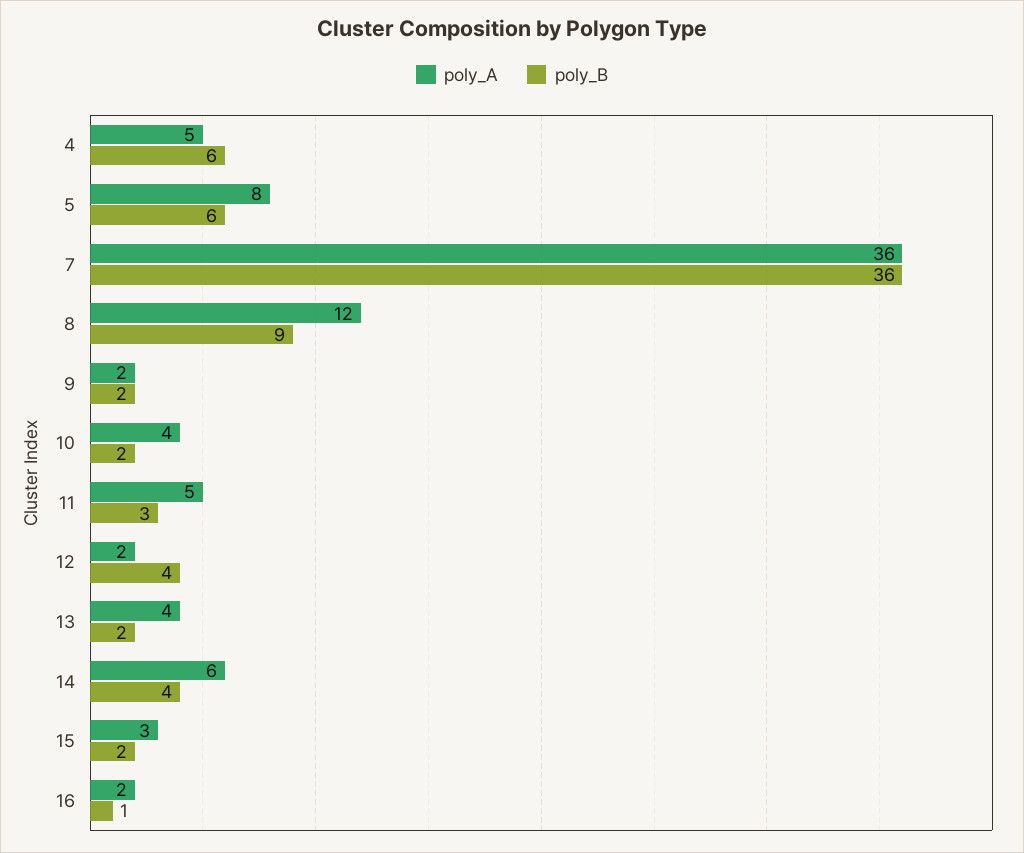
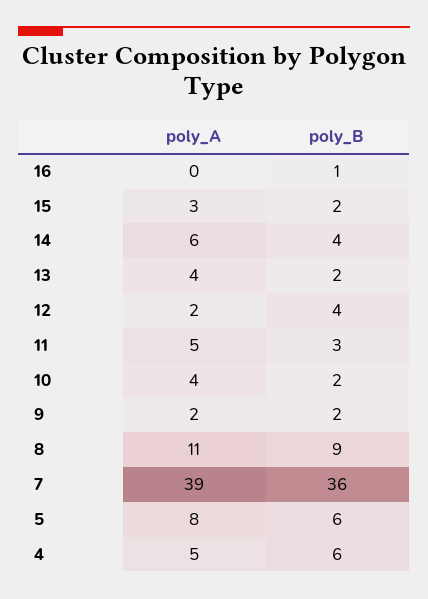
  {
    "poly_A": {
      "4": 5,
      "5": 8,
-     "7": 36,
+     "7": 39,
-     "8": 12,
+     "8": 11,
      "9": 2,
      "10": 4,
      "11": 5,
      "12": 2,
      "13": 4,
      "14": 6,
      "15": 3,
-     "16": 2
+     "16": 0
    },
    "poly_B": {
      "4": 6,
      "5": 6,
      "7": 36,
      "8": 9,
      "9": 2,
      "10": 2,
      "11": 3,
      "12": 4,
      "13": 2,
      "14": 4,
      "15": 2,
      "16": 1
    }
  }

